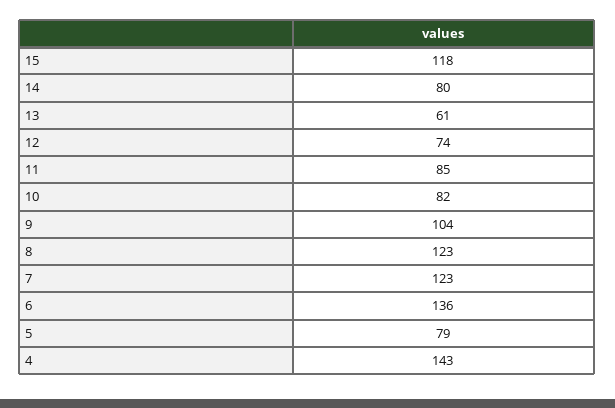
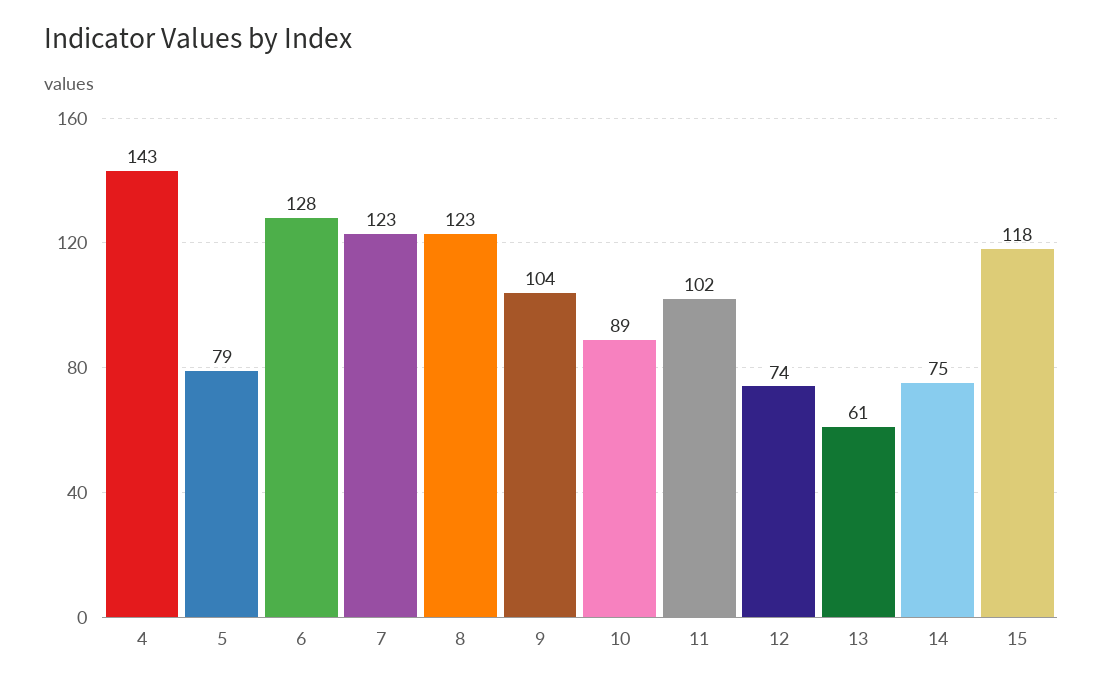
  {
    "15": 118,
-   "14": 80,
+   "14": 75,
    "13": 61,
    "12": 74,
-   "11": 85,
+   "11": 102,
-   "10": 82,
+   "10": 89,
    "9": 104,
    "8": 123,
    "7": 123,
-   "6": 136,
+   "6": 128,
    "5": 79,
    "4": 143
  }

